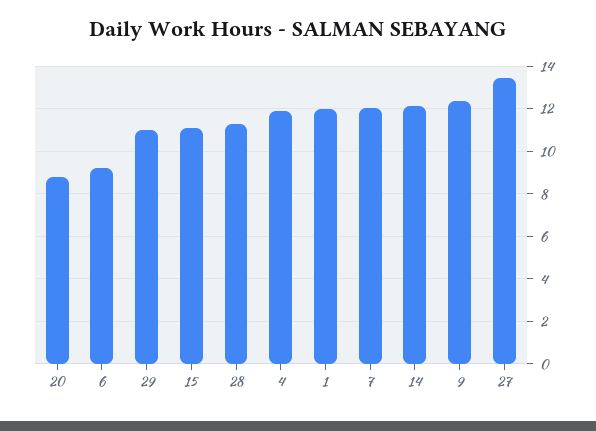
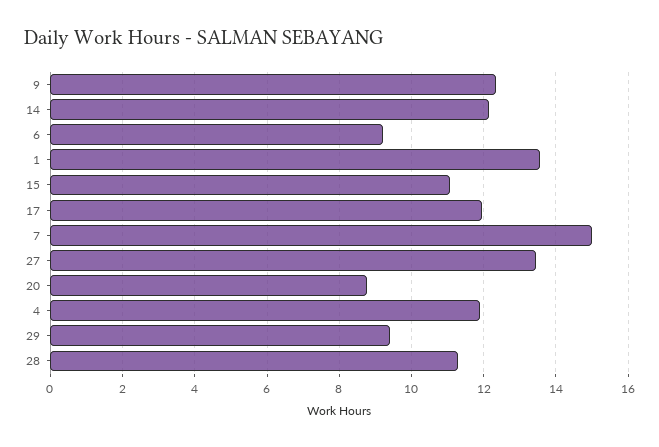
  {
    "20": 8.8,
    "6": 9.2,
-   "29": 11,
+   "29": 9.4,
    "15": 11,
    "28": 11.4,
    "4": 12,
-   "1": 12,
+   "1": 13.6,
-   "7": 12,
+   "7": 15,
    "14": 12.2,
    "9": 12.4,
-   "27": 13.4
+   "27": 13.4,
+   "17": 12
  }

